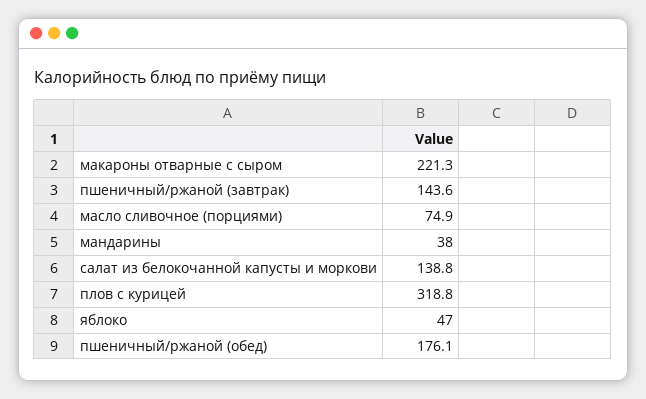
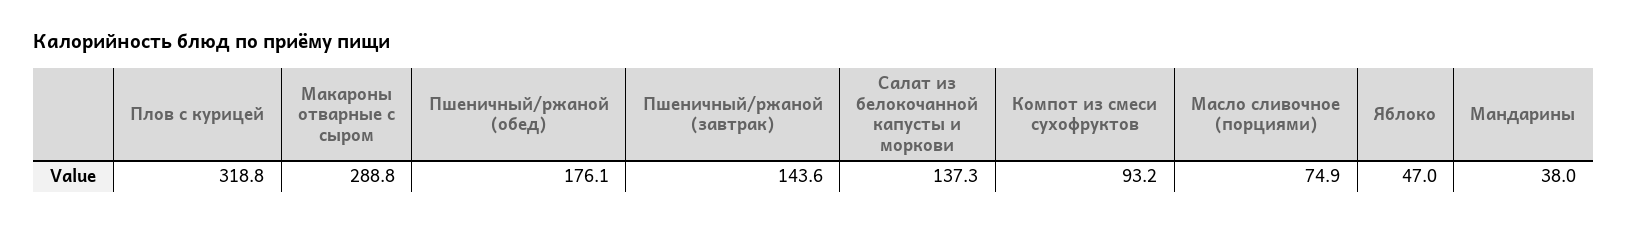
  {
-   "макароны отварные с сыром": 221.3,
+   "макароны отварные с сыром": 288.8,
    "пшеничный/ржаной (завтрак)": 143.6,
    "масло сливочное (порциями)": 74.9,
    "мандарины": 38,
-   "салат из белокочанной капусты и моркови": 138.8,
+   "салат из белокочанной капусты и моркови": 137.3,
    "плов с курицей": 318.8,
    "яблоко": 47,
-   "пшеничный/ржаной (обед)": 176.1
+   "пшеничный/ржаной (обед)": 176.1,
+   "Компот из смеси сухофруктов": 93.2
  }

